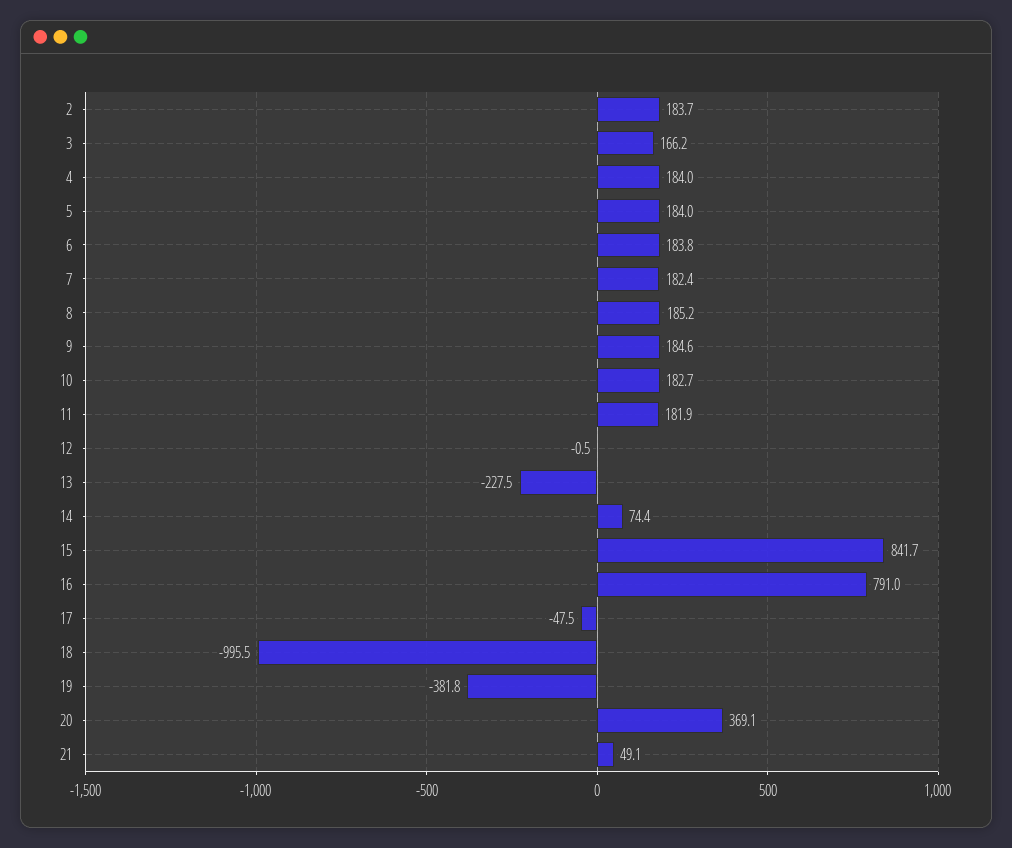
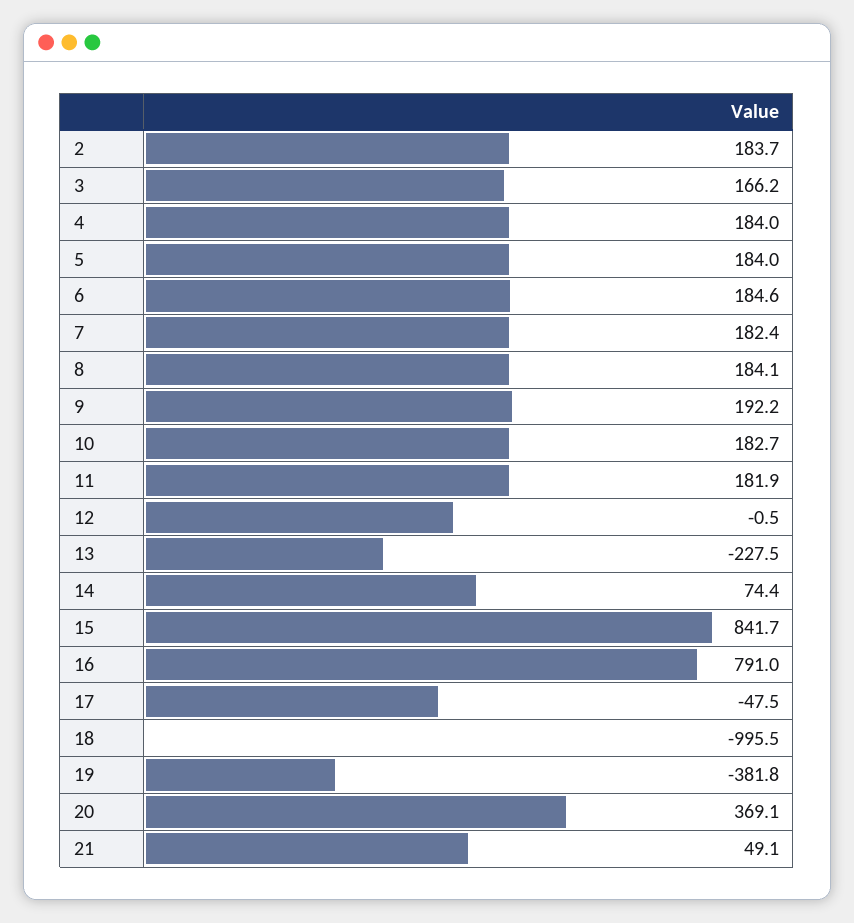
  {
    "2": 183.7,
    "3": 166.2,
    "4": 184,
    "5": 184,
-   "6": 183.8,
+   "6": 184.6,
    "7": 182.4,
-   "8": 185.2,
+   "8": 184.1,
-   "9": 184.6,
+   "9": 192.2,
    "10": 182.7,
    "11": 181.9,
    "12": -0.5,
    "13": -227.5,
    "14": 74.4,
    "15": 841.7,
    "16": 791,
    "17": -47.5,
    "18": -995.5,
    "19": -381.8,
    "20": 369.1,
    "21": 49.1
  }

